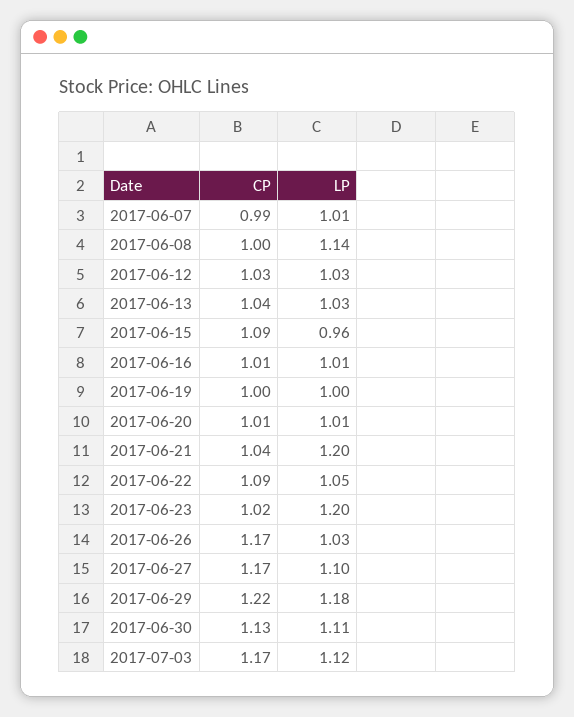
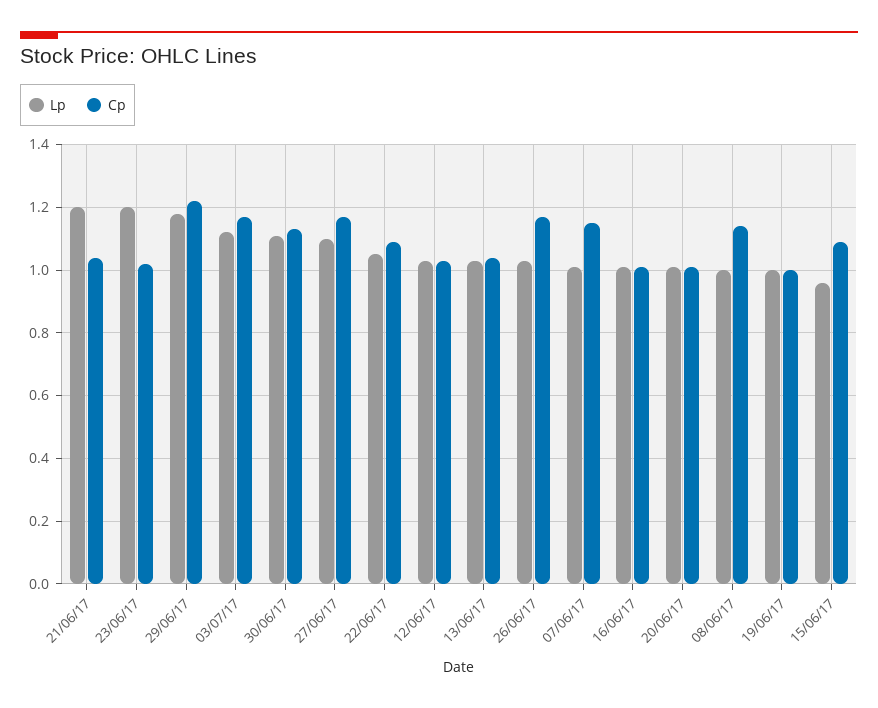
  {
    "CP": {
-     "2017-06-07": 0.99,
+     "2017-06-07": 1.15,
-     "2017-06-08": 1,
+     "2017-06-08": 1.15,
      "2017-06-12": 1.03,
      "2017-06-13": 1.04,
      "2017-06-15": 1.09,
      "2017-06-16": 1.01,
      "2017-06-19": 1,
      "2017-06-20": 1.01,
      "2017-06-21": 1.04,
      "2017-06-22": 1.09,
      "2017-06-23": 1.02,
      "2017-06-26": 1.17,
      "2017-06-27": 1.17,
      "2017-06-29": 1.22,
      "2017-06-30": 1.13,
      "2017-07-03": 1.17
    },
    "LP": {
      "2017-06-07": 1.01,
-     "2017-06-08": 1.14,
+     "2017-06-08": 1,
      "2017-06-12": 1.03,
      "2017-06-13": 1.03,
      "2017-06-15": 0.96,
      "2017-06-16": 1.01,
      "2017-06-19": 1,
      "2017-06-20": 1.01,
      "2017-06-21": 1.2,
      "2017-06-22": 1.05,
      "2017-06-23": 1.2,
      "2017-06-26": 1.03,
      "2017-06-27": 1.1,
      "2017-06-29": 1.18,
      "2017-06-30": 1.11,
      "2017-07-03": 1.12
    }
  }

